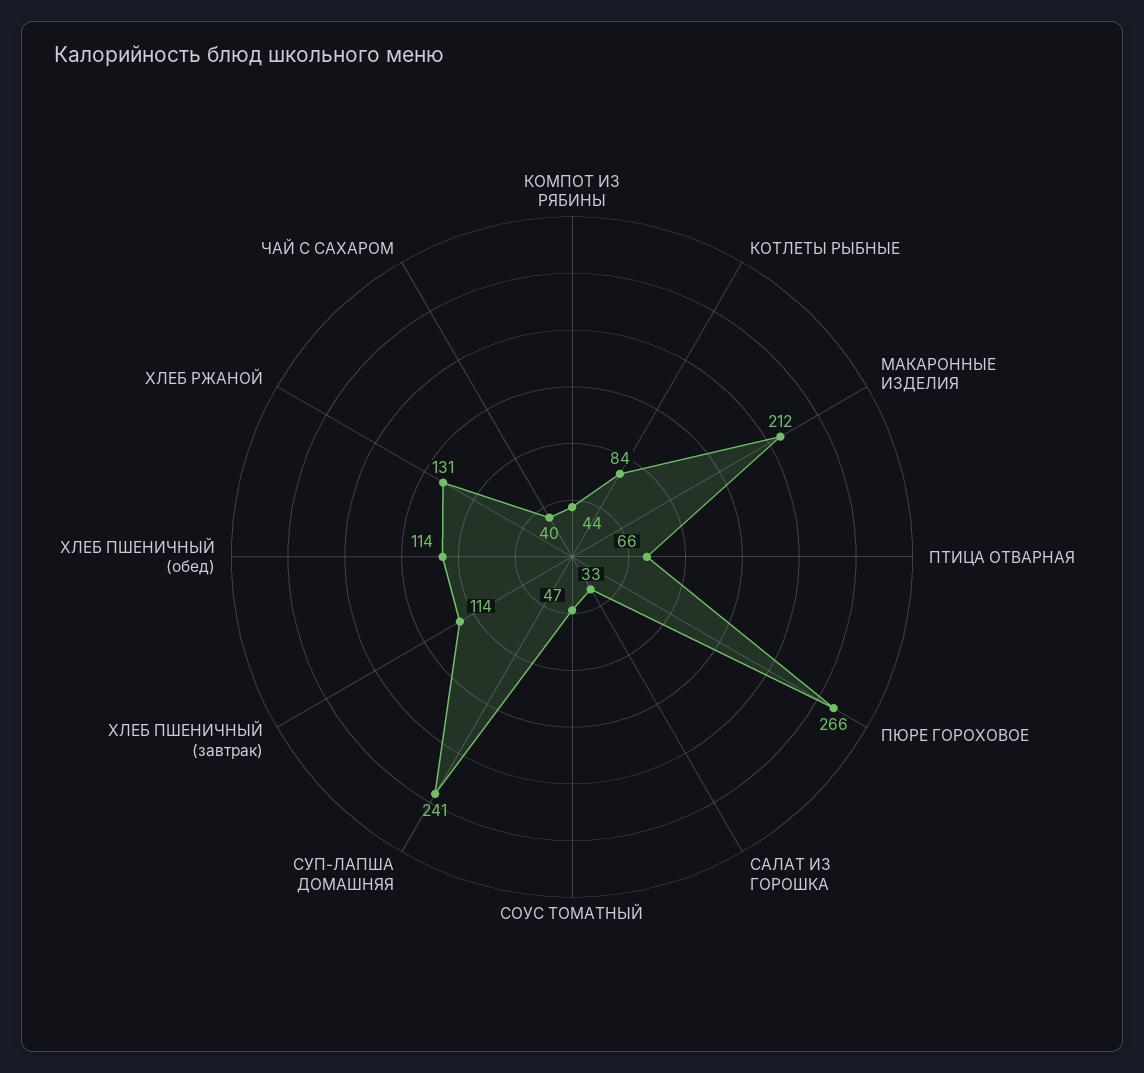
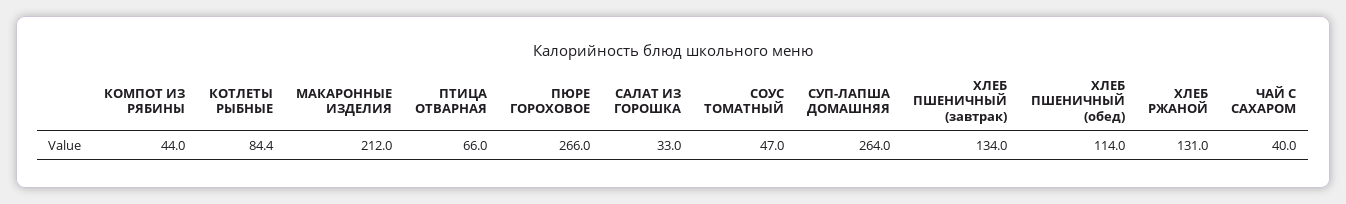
  {
    "КОМПОТ ИЗ РЯБИНЫ": 44,
    "КОТЛЕТЫ РЫБНЫЕ": 84.4,
    "МАКАРОННЫЕ ИЗДЕЛИЯ": 212,
    "ПТИЦА ОТВАРНАЯ": 66,
    "ПЮРЕ ГОРОХОВОЕ": 266,
    "САЛАТ ИЗ ГОРОШКА": 33,
    "СОУС ТОМАТНЫЙ": 47,
-   "СУП-ЛАПША ДОМАШНЯЯ": 241,
+   "СУП-ЛАПША ДОМАШНЯЯ": 264,
-   "ХЛЕБ ПШЕНИЧНЫЙ (завтрак)": 114,
+   "ХЛЕБ ПШЕНИЧНЫЙ (завтрак)": 134,
    "ХЛЕБ ПШЕНИЧНЫЙ (обед)": 114,
    "ХЛЕБ РЖАНОЙ": 131,
    "ЧАЙ С САХАРОМ": 40
  }

